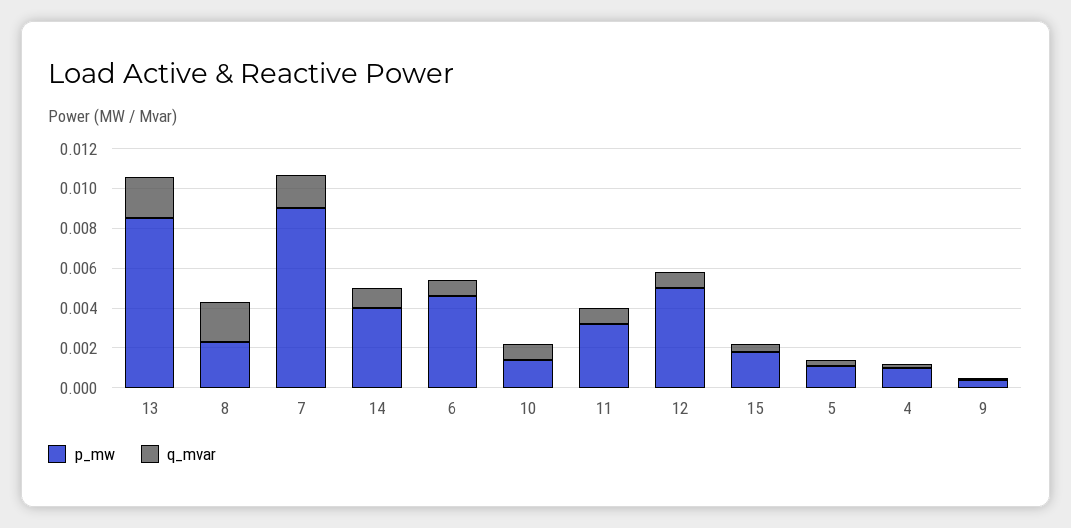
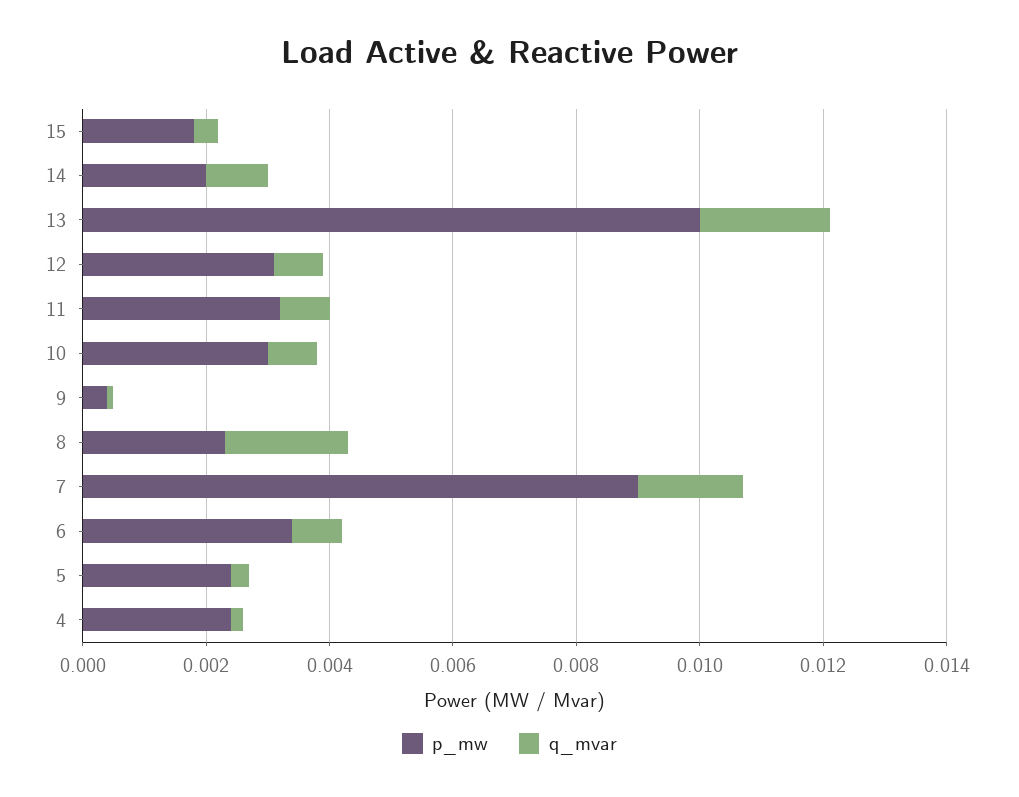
  {
    "p_mw": {
-     "13": 0.0085,
+     "13": 0.01,
      "8": 0.0025,
      "7": 0.009,
-     "14": 0.004,
+     "14": 0.002,
-     "6": 0.0045,
+     "6": 0.0035,
-     "10": 0.0015,
+     "10": 0.003,
      "11": 0.003,
-     "12": 0.005,
+     "12": 0.003,
      "15": 0.002,
-     "5": 0.001,
+     "5": 0.0025,
-     "4": 0.001,
+     "4": 0.0025,
      "9": 0.0005
    },
    "q_mvar": {
      "13": 0.002,
      "8": 0.002,
      "7": 0.0015,
      "14": 0.001,
      "6": 0.001,
      "10": 0.001,
      "11": 0.001,
      "12": 0.001,
      "15": 0.0005,
      "5": 0.0005,
      "4": 0,
      "9": 0
    }
  }

